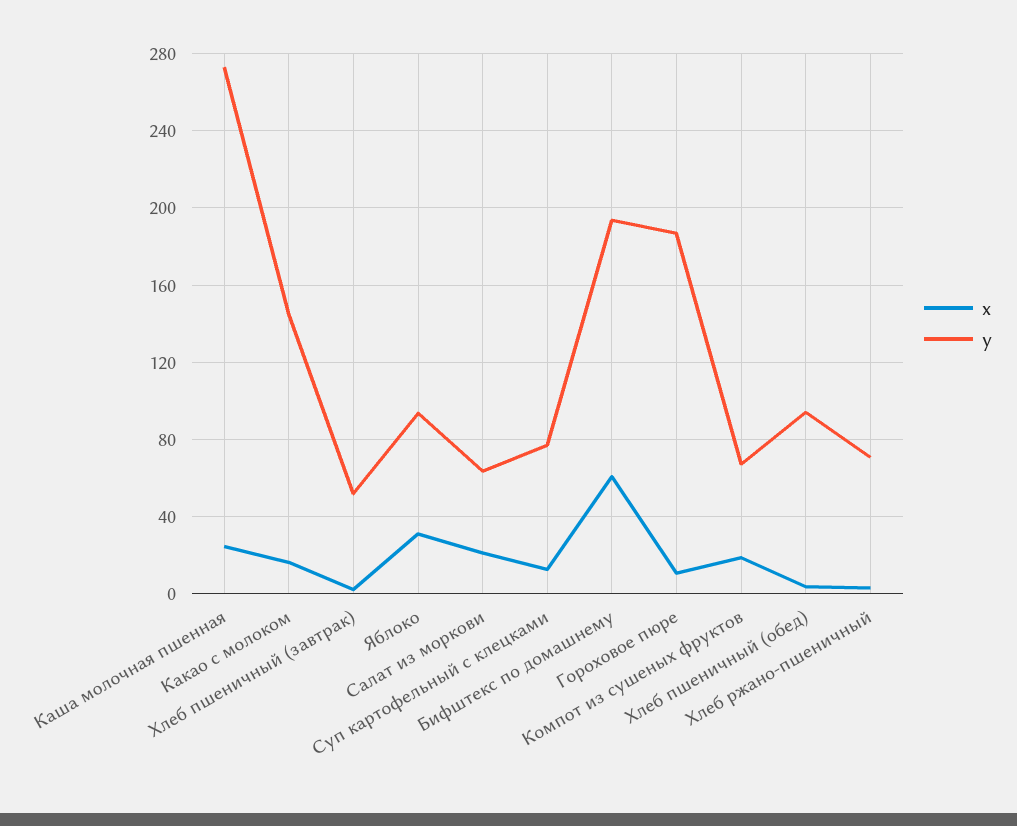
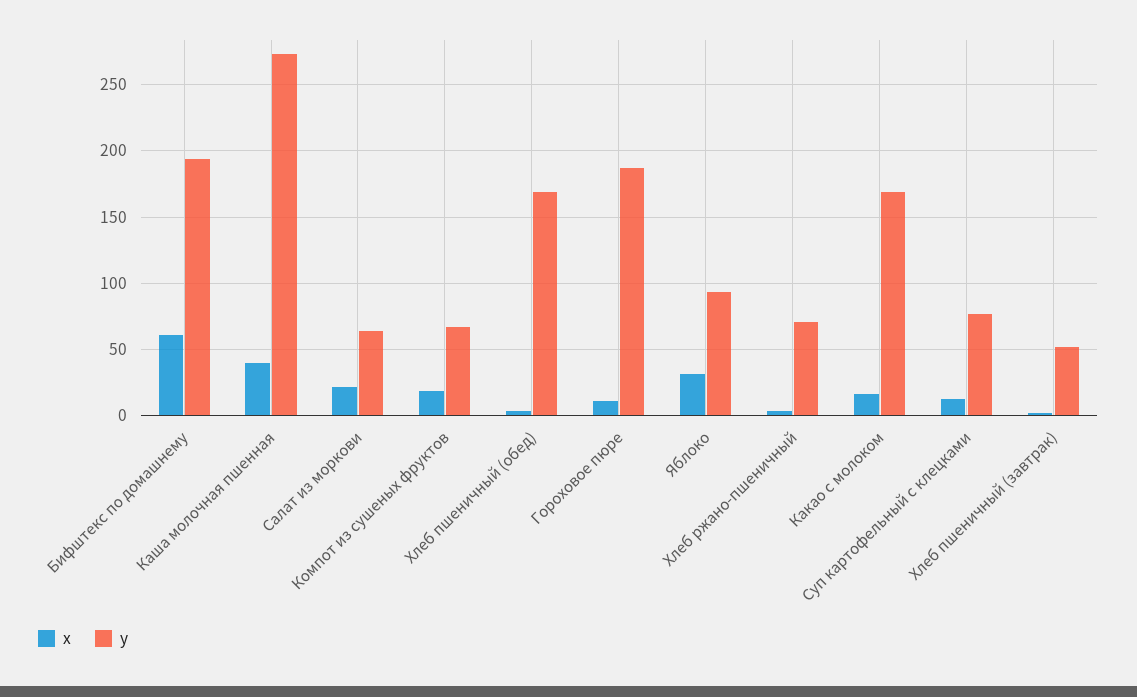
  {
    "x": {
-     "Каша молочная пшенная": 25,
+     "Каша молочная пшенная": 40,
      "Какао с молоком": 15,
      "Хлеб пшеничный (завтрак)": 0,
      "Яблоко": 30,
      "Салат из моркови": 20,
      "Суп картофельный с клецками": 10,
      "Бифштекс по домашнему": 60,
      "Гороховое пюре": 10,
      "Компот из сушеных фруктов": 20,
      "Хлеб пшеничный (обед)": 5,
      "Хлеб ржано-пшеничный": 5
    },
    "y": {
      "Каша молочная пшенная": 275,
-     "Какао с молоком": 145,
+     "Какао с молоком": 170,
      "Хлеб пшеничный (завтрак)": 50,
      "Яблоко": 95,
      "Салат из моркови": 65,
      "Суп картофельный с клецками": 75,
      "Бифштекс по домашнему": 195,
      "Гороховое пюре": 185,
      "Компот из сушеных фруктов": 65,
-     "Хлеб пшеничный (обед)": 95,
+     "Хлеб пшеничный (обед)": 170,
      "Хлеб ржано-пшеничный": 70
    }
  }

